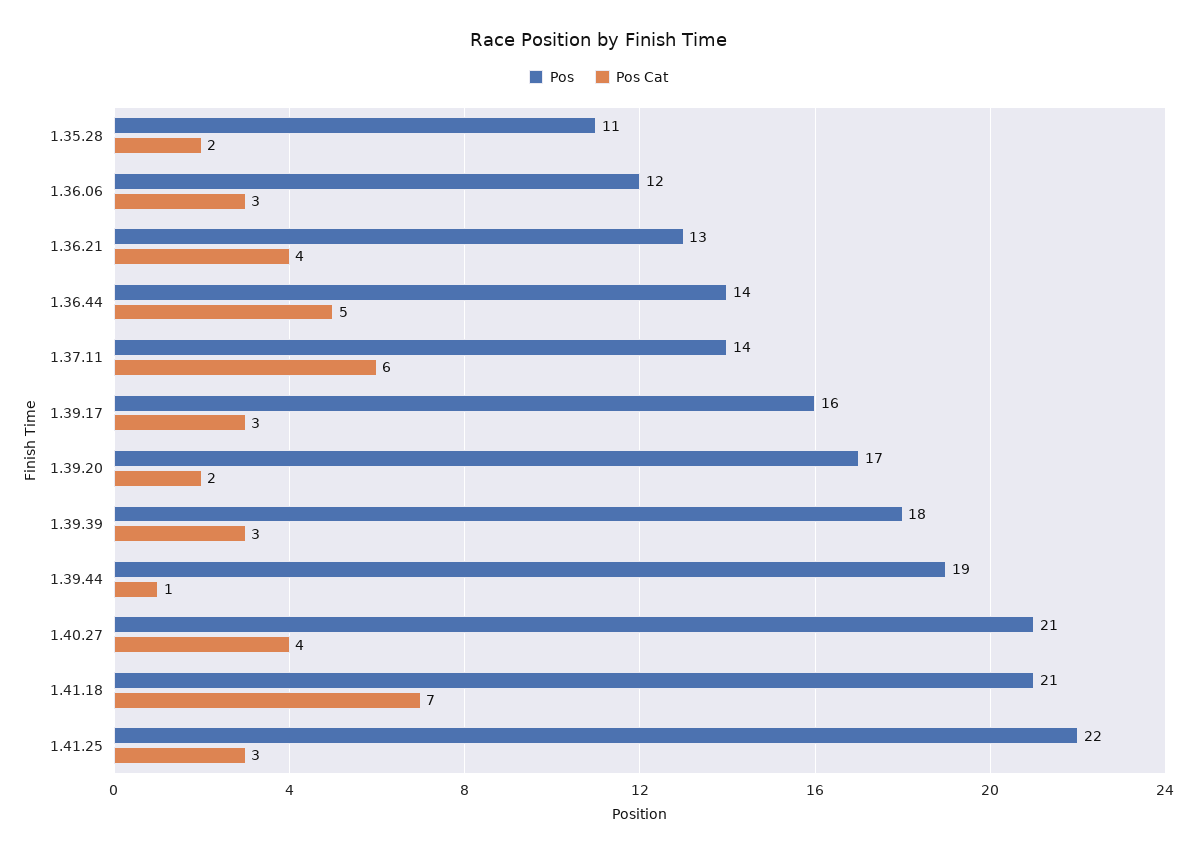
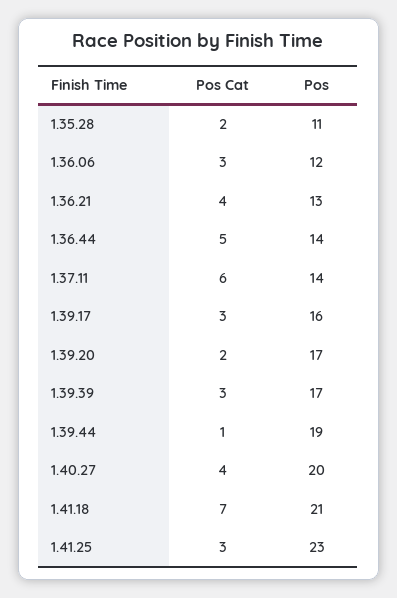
  {
    "Pos": {
      "1.35.28": 11,
      "1.36.06": 12,
      "1.36.21": 13,
      "1.36.44": 14,
      "1.37.11": 14,
      "1.39.17": 16,
      "1.39.20": 17,
-     "1.39.39": 18,
+     "1.39.39": 17,
      "1.39.44": 19,
-     "1.40.27": 21,
+     "1.40.27": 20,
      "1.41.18": 21,
-     "1.41.25": 22
+     "1.41.25": 23
    },
    "Pos Cat": {
      "1.35.28": 2,
      "1.36.06": 3,
      "1.36.21": 4,
      "1.36.44": 5,
      "1.37.11": 6,
      "1.39.17": 3,
      "1.39.20": 2,
      "1.39.39": 3,
      "1.39.44": 1,
      "1.40.27": 4,
      "1.41.18": 7,
      "1.41.25": 3
    }
  }

